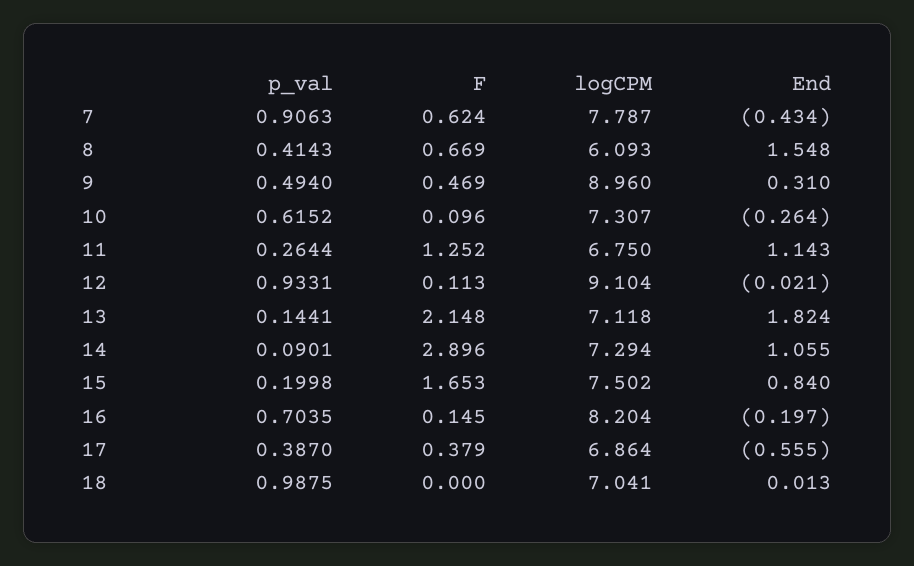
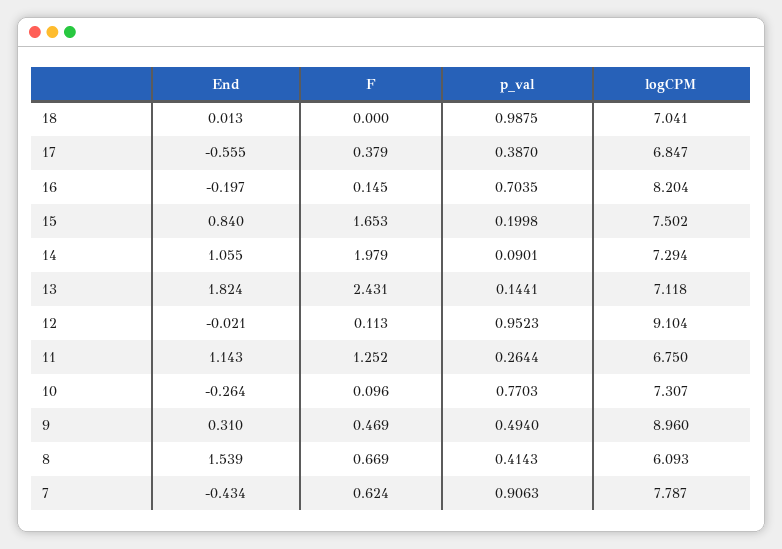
  {
    "p_val": {
      "7": 0.9063,
      "8": 0.4143,
      "9": 0.494,
-     "10": 0.6152,
+     "10": 0.7703,
      "11": 0.2644,
-     "12": 0.9331,
+     "12": 0.9523,
      "13": 0.1441,
      "14": 0.0901,
      "15": 0.1998,
      "16": 0.7035,
      "17": 0.387,
      "18": 0.9875
    },
    "F": {
      "7": 0.624,
      "8": 0.669,
      "9": 0.469,
      "10": 0.096,
      "11": 1.252,
      "12": 0.113,
-     "13": 2.148,
+     "13": 2.431,
-     "14": 2.896,
+     "14": 1.979,
      "15": 1.653,
      "16": 0.145,
      "17": 0.379,
      "18": 0
    },
    "logCPM": {
      "7": 7.787,
      "8": 6.093,
      "9": 8.96,
      "10": 7.307,
      "11": 6.75,
      "12": 9.104,
      "13": 7.118,
      "14": 7.294,
      "15": 7.502,
      "16": 8.204,
-     "17": 6.864,
+     "17": 6.847,
      "18": 7.041
    },
    "End": {
      "7": -0.434,
-     "8": 1.548,
+     "8": 1.539,
      "9": 0.31,
      "10": -0.264,
      "11": 1.143,
      "12": -0.021,
      "13": 1.824,
      "14": 1.055,
      "15": 0.84,
      "16": -0.197,
      "17": -0.555,
      "18": 0.013
    }
  }

